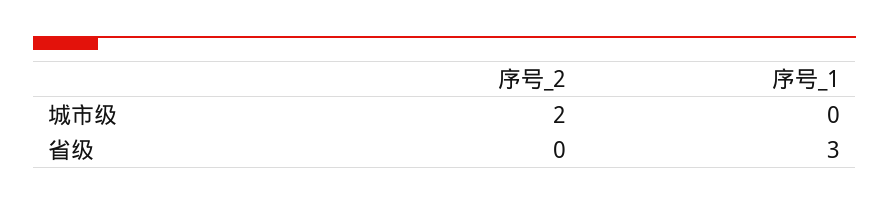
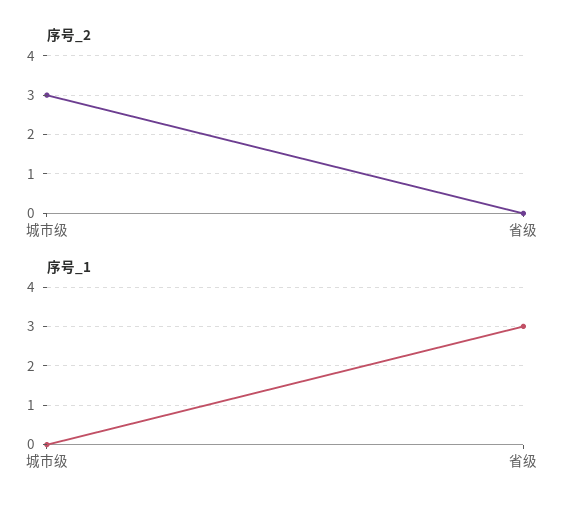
  {
    "序号_2": {
-     "城市级": 2,
+     "城市级": 3,
      "省级": 0
    },
    "序号_1": {
      "城市级": 0,
      "省级": 3
    }
  }

